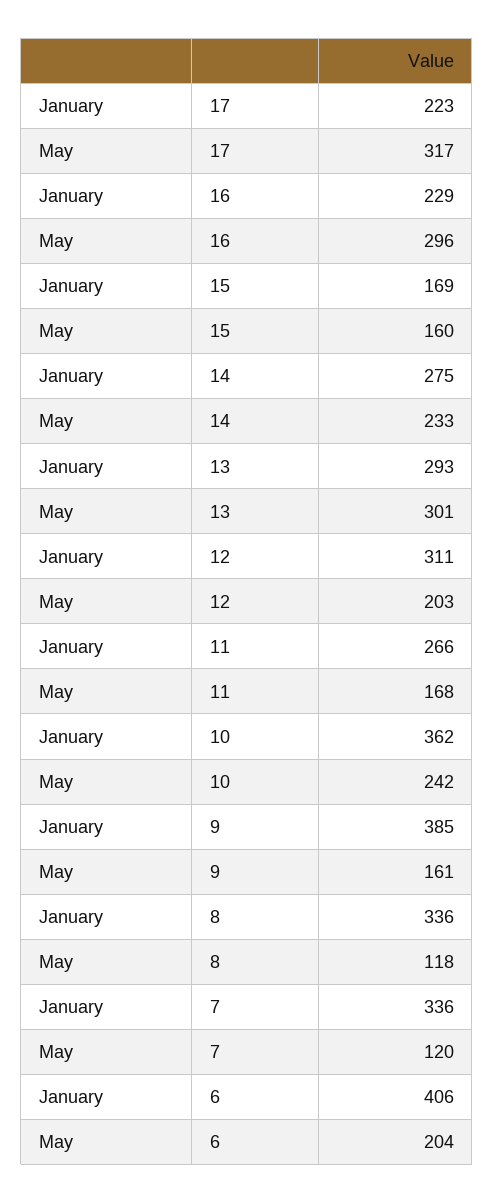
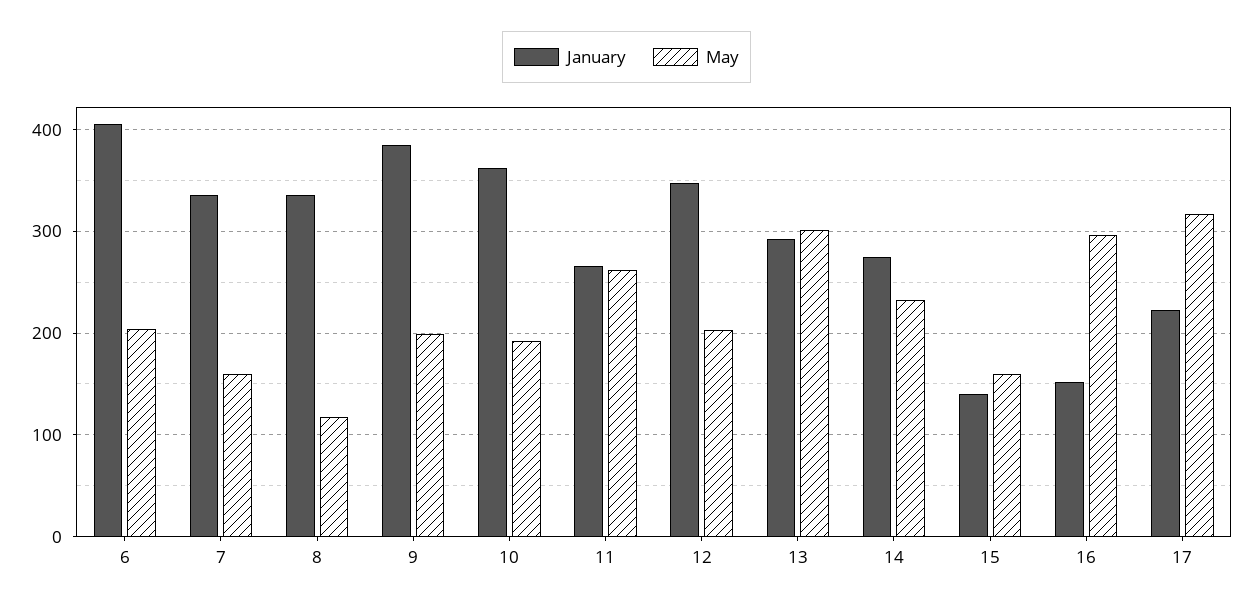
  {
    "January": {
      "17": 223,
-     "16": 229,
+     "16": 150,
-     "15": 169,
+     "15": 140,
      "14": 275,
      "13": 293,
-     "12": 311,
+     "12": 350,
      "11": 266,
      "10": 362,
      "9": 385,
      "8": 336,
      "7": 336,
      "6": 406
    },
    "May": {
      "17": 317,
      "16": 296,
      "15": 160,
      "14": 233,
      "13": 301,
      "12": 203,
-     "11": 168,
+     "11": 260,
-     "10": 242,
+     "10": 190,
-     "9": 161,
+     "9": 200,
      "8": 118,
-     "7": 120,
+     "7": 160,
      "6": 204
    }
  }

